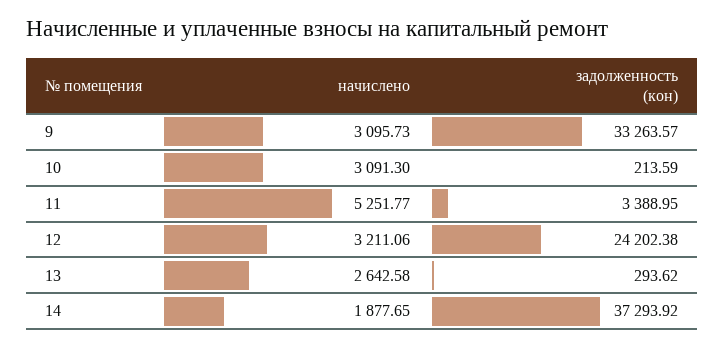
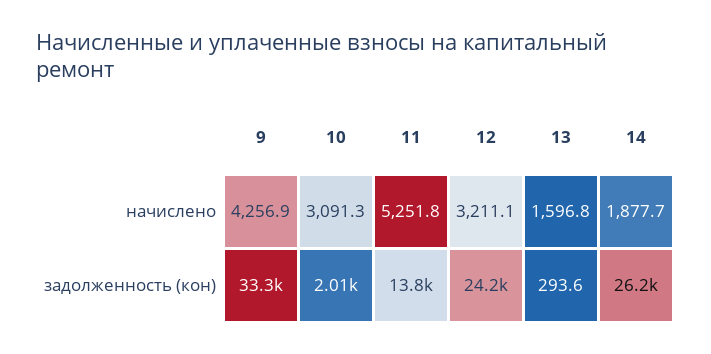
  {
    "начислено": {
-     "9": 3095.73,
+     "9": 4256.9,
      "10": 3091.3,
      "11": 5251.77,
      "12": 3211.06,
-     "13": 2642.58,
+     "13": 1596.8,
      "14": 1877.65
    },
    "задолженность (кон)": {
      "9": 33263.57,
-     "10": 213.59,
+     "10": 2010,
-     "11": 3388.95,
+     "11": 13800,
      "12": 24202.38,
      "13": 293.62,
-     "14": 37293.92
+     "14": 26200
    }
  }

